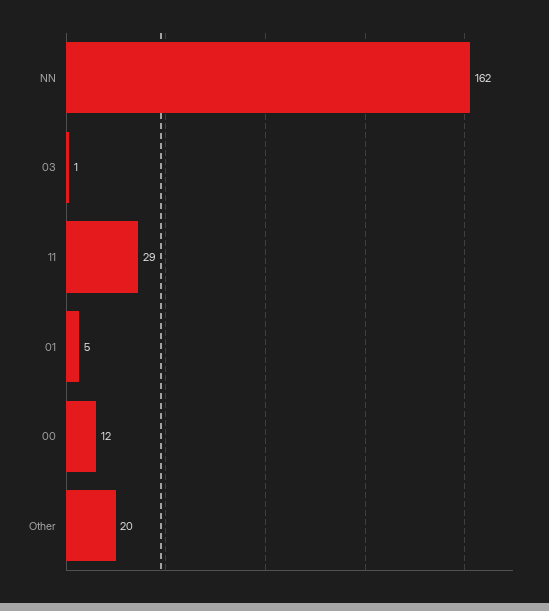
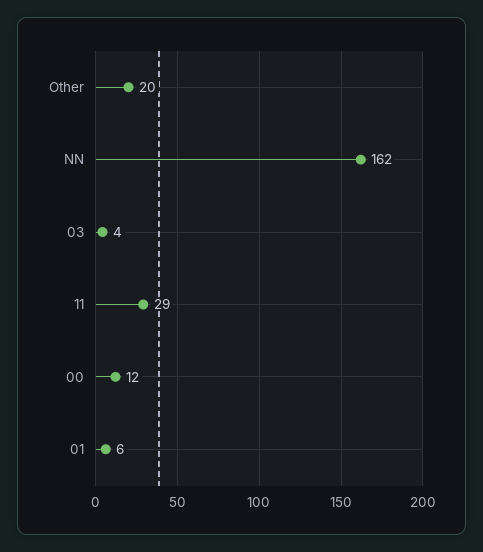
  {
    "NN": 162,
-   "03": 1,
+   "03": 4,
    "11": 29,
-   "01": 5,
+   "01": 6,
    "00": 12,
    "Other": 20
  }

